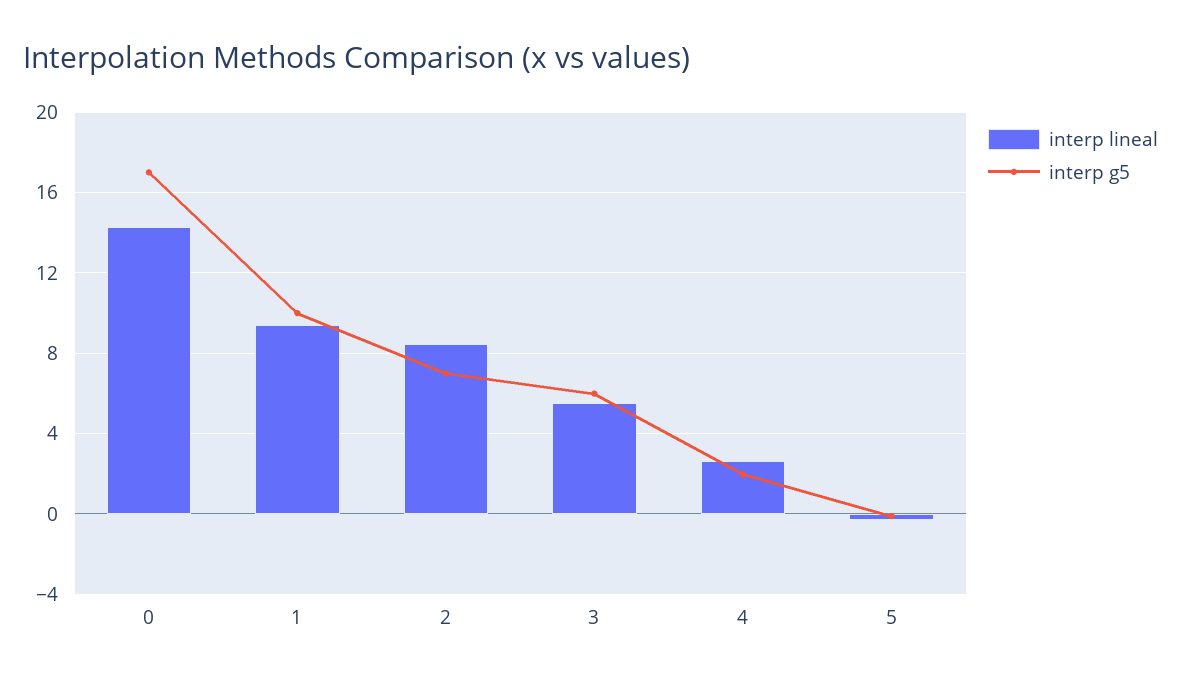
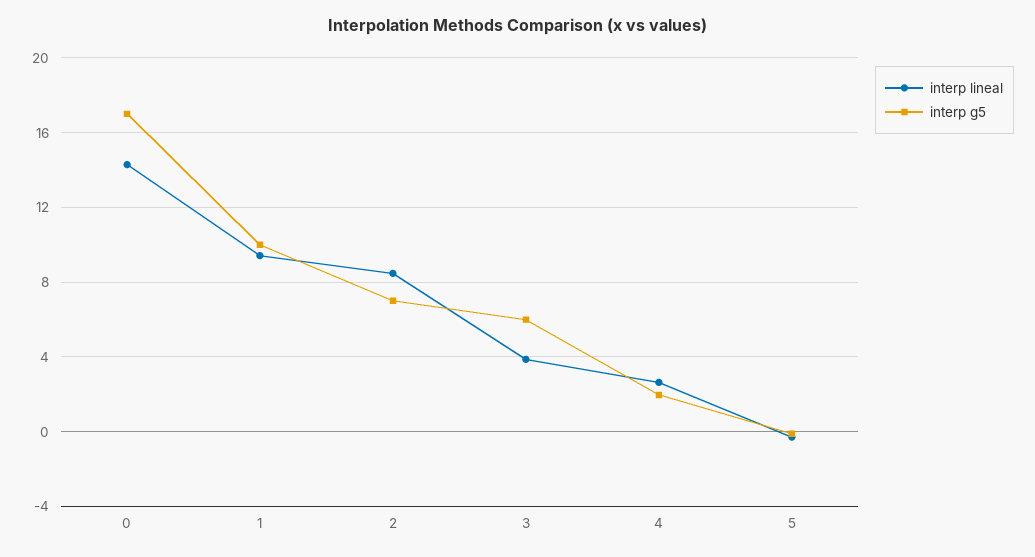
  {
    "interp lineal": {
      "0": 14.5,
      "1": 9.5,
      "2": 8.5,
-     "3": 5.5,
+     "3": 4,
      "4": 2.5,
      "5": -0.5
    },
    "interp g5": {
      "0": 17,
      "1": 10,
      "2": 7,
      "3": 6,
      "4": 2,
      "5": 0
    }
  }

